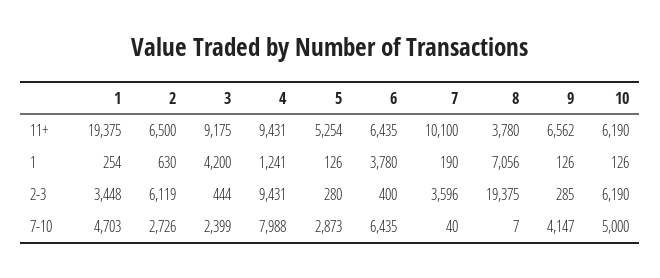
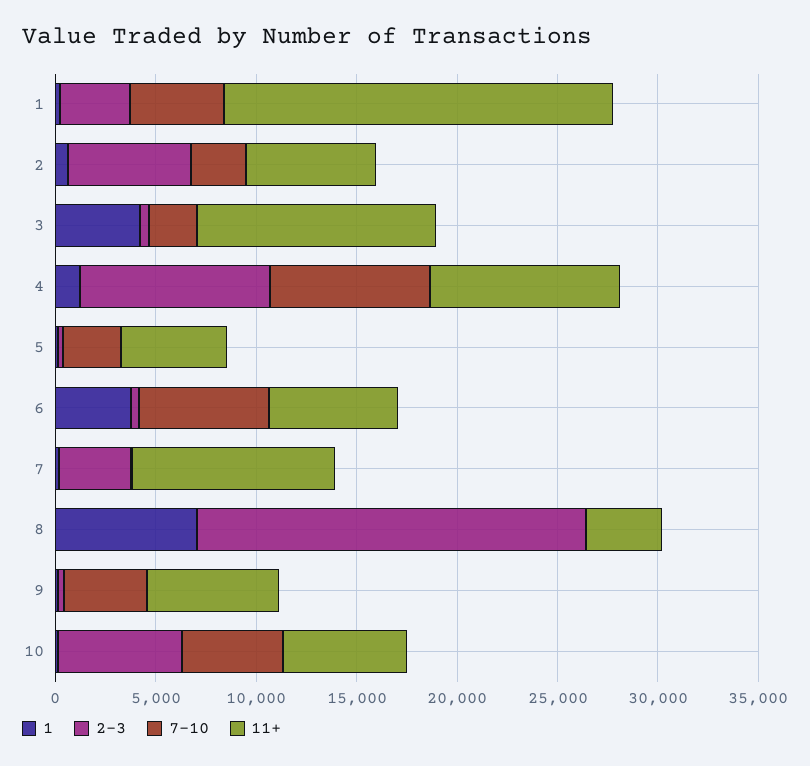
  {
    "11+": {
      "1": 19375,
      "2": 6500,
-     "3": 9175,
+     "3": 12000,
      "4": 9431,
      "5": 5254,
      "6": 6435,
      "7": 10100,
      "8": 3780,
      "9": 6562,
      "10": 6190
    },
    "1": {
      "1": 254,
      "2": 630,
      "3": 4200,
      "4": 1241,
      "5": 126,
      "6": 3780,
      "7": 190,
      "8": 7056,
      "9": 126,
      "10": 126
    },
    "2-3": {
      "1": 3448,
      "2": 6119,
      "3": 444,
      "4": 9431,
      "5": 280,
      "6": 400,
      "7": 3596,
      "8": 19375,
      "9": 285,
      "10": 6190
    },
    "7-10": {
      "1": 4703,
      "2": 2726,
      "3": 2399,
      "4": 7988,
      "5": 2873,
      "6": 6435,
      "7": 40,
      "8": 7,
      "9": 4147,
      "10": 5000
    }
  }

